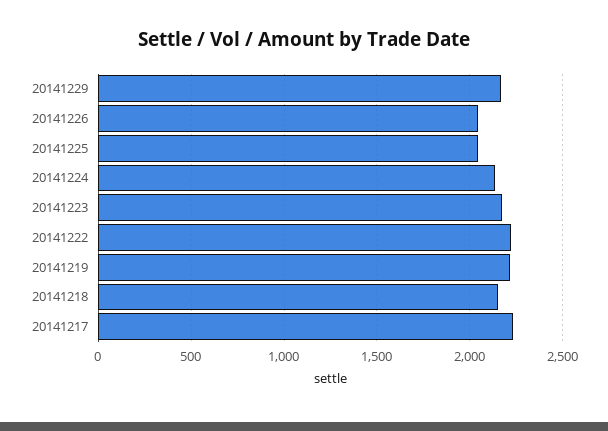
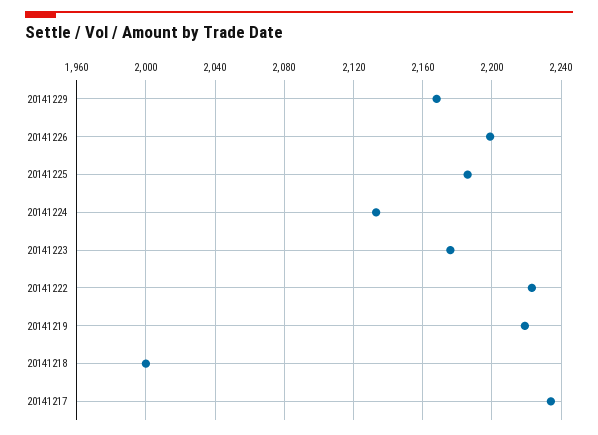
  {
    "20141229": 2170,
-   "20141226": 2050,
+   "20141226": 2200,
-   "20141225": 2050,
+   "20141225": 2185,
    "20141224": 2135,
    "20141223": 2175,
    "20141222": 2225,
    "20141219": 2220,
-   "20141218": 2150,
+   "20141218": 2000,
    "20141217": 2235
  }

